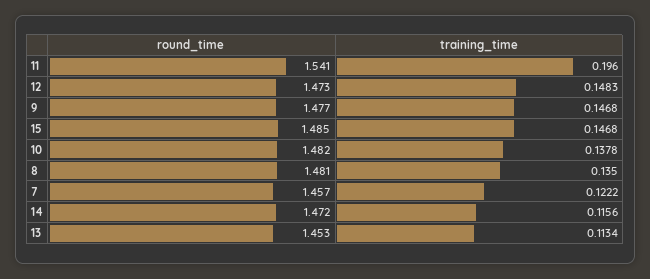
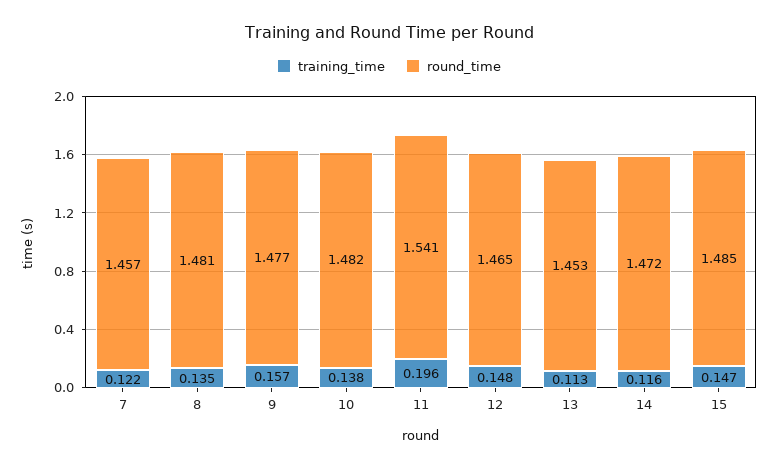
  {
    "round_time": {
      "11": 1.541,
-     "12": 1.473,
+     "12": 1.465,
      "9": 1.477,
      "15": 1.485,
      "10": 1.482,
      "8": 1.481,
      "7": 1.457,
      "14": 1.472,
      "13": 1.453
    },
    "training_time": {
      "11": 0.196,
      "12": 0.1483,
-     "9": 0.1468,
+     "9": 0.157,
      "15": 0.1468,
      "10": 0.1378,
      "8": 0.135,
      "7": 0.1222,
      "14": 0.1156,
      "13": 0.1134
    }
  }

